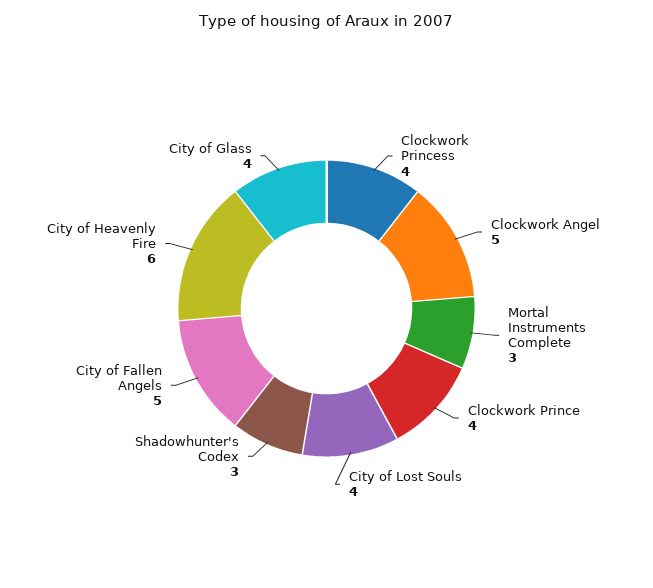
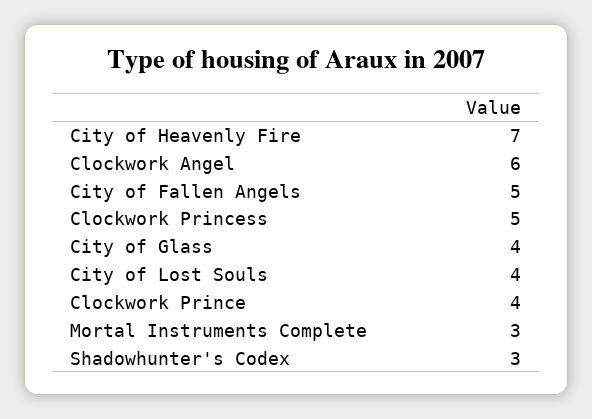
  {
-   "Clockwork Princess": 4,
+   "Clockwork Princess": 5,
-   "Clockwork Angel": 5,
+   "Clockwork Angel": 6,
    "Mortal Instruments Complete": 3,
    "Clockwork Prince": 4,
    "City of Lost Souls": 4,
    "Shadowhunter's Codex": 3,
    "City of Fallen Angels": 5,
-   "City of Heavenly Fire": 6,
+   "City of Heavenly Fire": 7,
    "City of Glass": 4
  }

